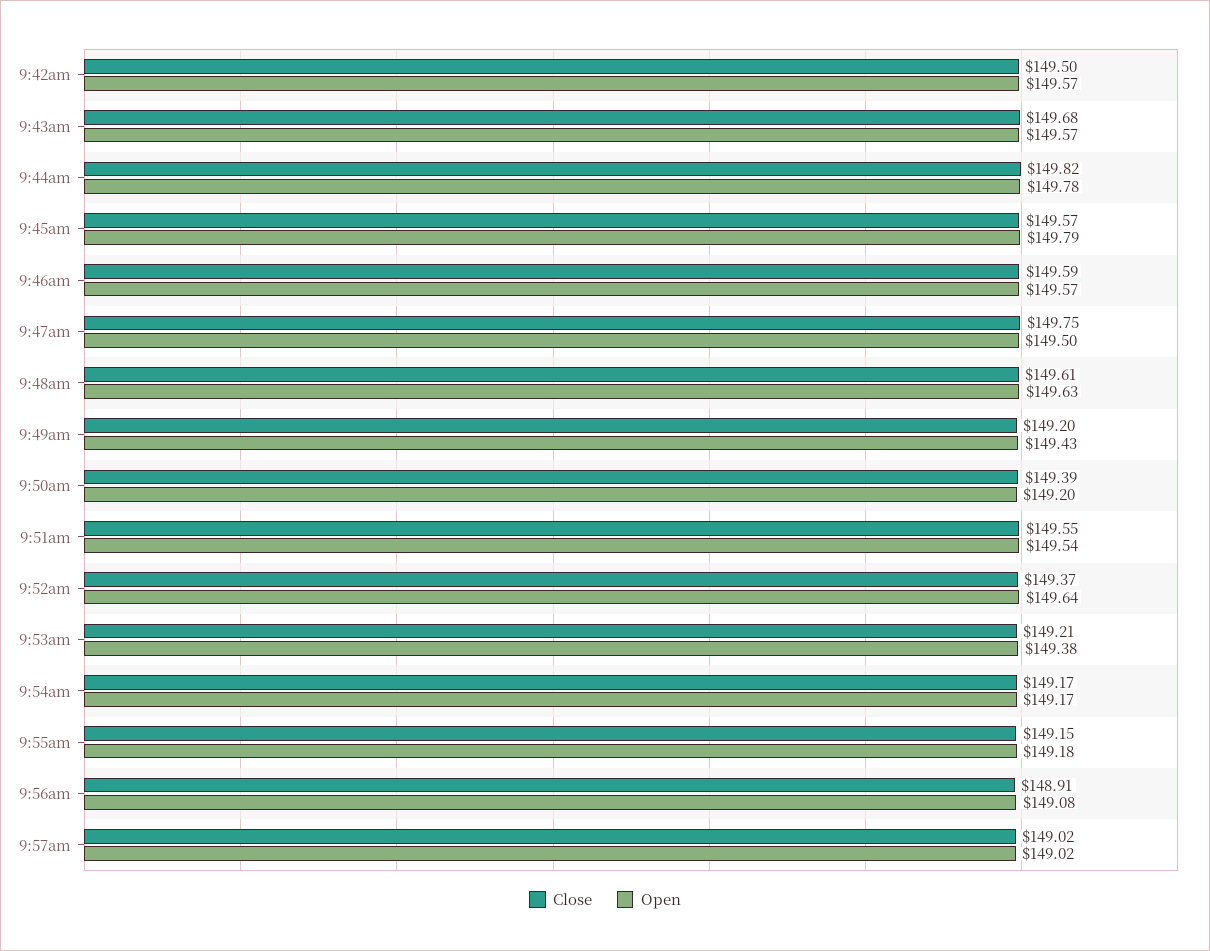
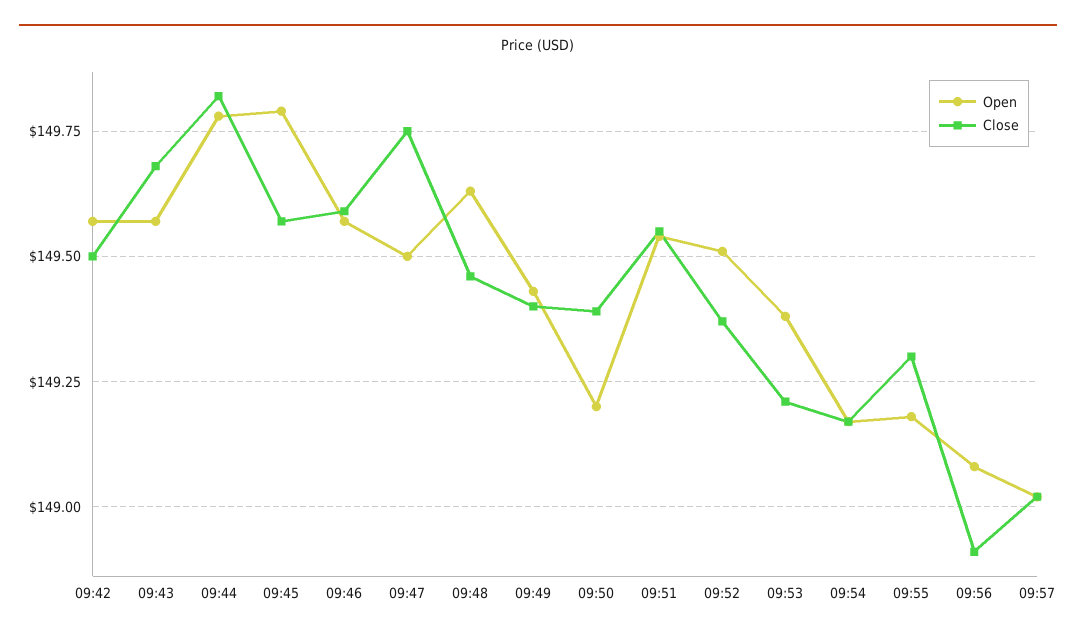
  {
    "Close": {
      "9:42am": 149.5,
      "9:43am": 149.68,
      "9:44am": 149.82,
      "9:45am": 149.57,
      "9:46am": 149.59,
      "9:47am": 149.75,
-     "9:48am": 149.61,
+     "9:48am": 149.45,
-     "9:49am": 149.2,
+     "9:49am": 149.4,
      "9:50am": 149.39,
      "9:51am": 149.55,
      "9:52am": 149.37,
      "9:53am": 149.21,
      "9:54am": 149.17,
-     "9:55am": 149.15,
+     "9:55am": 149.3,
      "9:56am": 148.91,
      "9:57am": 149.02
    },
    "Open": {
      "9:42am": 149.57,
      "9:43am": 149.57,
      "9:44am": 149.78,
      "9:45am": 149.79,
      "9:46am": 149.57,
      "9:47am": 149.5,
      "9:48am": 149.63,
      "9:49am": 149.43,
      "9:50am": 149.2,
      "9:51am": 149.54,
-     "9:52am": 149.64,
+     "9:52am": 149.5,
      "9:53am": 149.38,
      "9:54am": 149.17,
      "9:55am": 149.18,
      "9:56am": 149.08,
      "9:57am": 149.02
    }
  }

